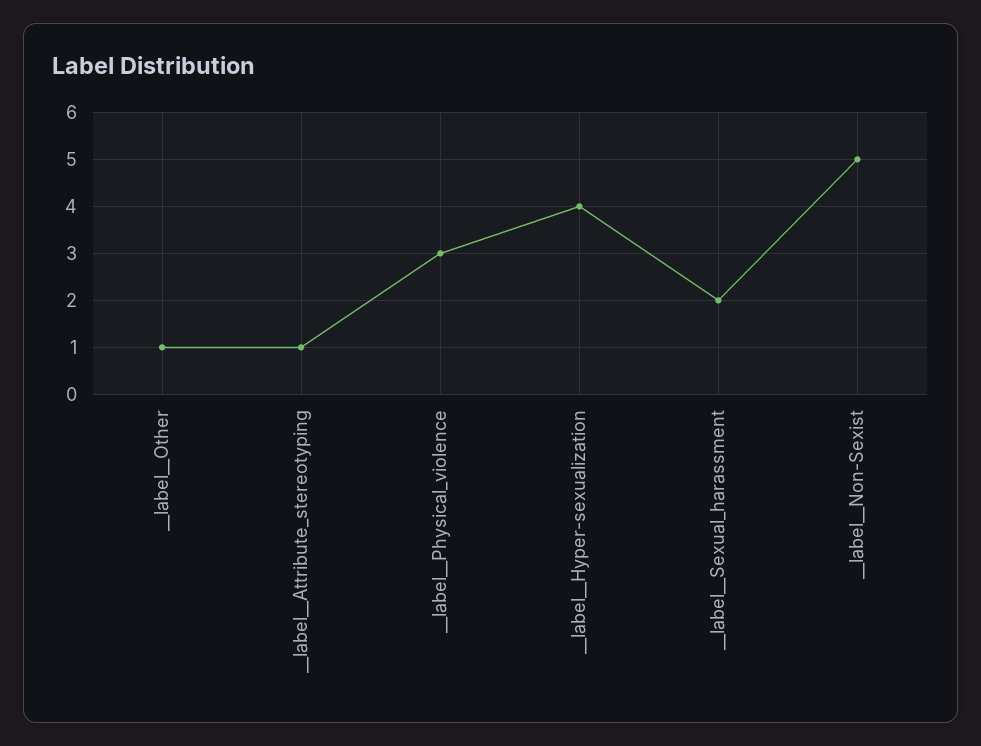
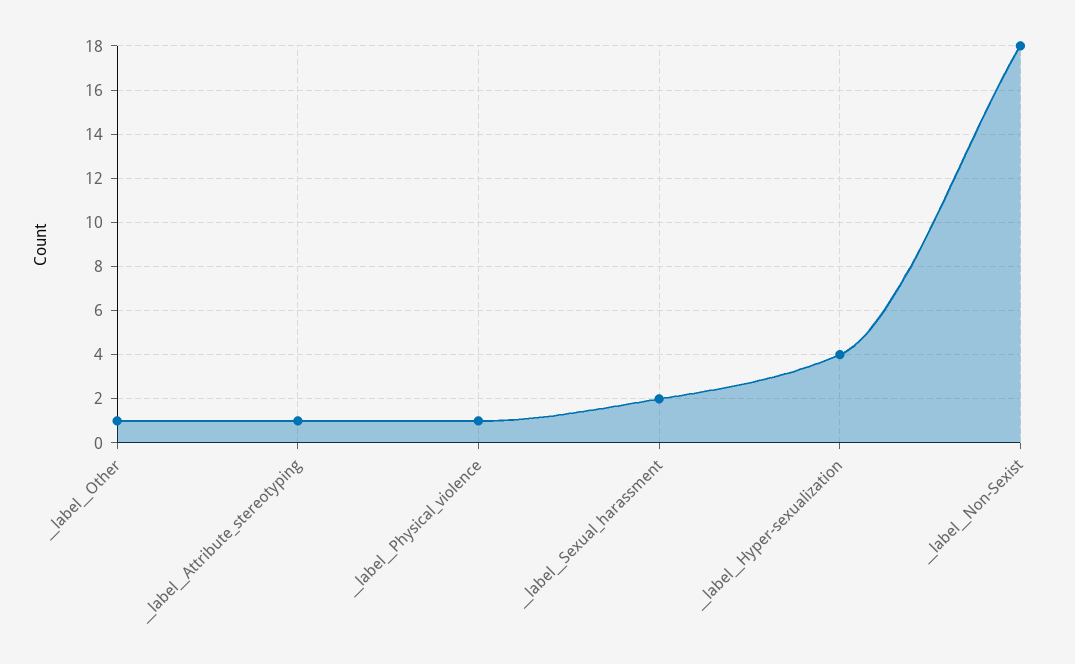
  {
    "__label__Other": 1,
    "__label__Attribute_stereotyping": 1,
-   "__label__Physical_violence": 3,
+   "__label__Physical_violence": 1,
    "__label__Hyper-sexualization": 4,
    "__label__Sexual_harassment": 2,
-   "__label__Non-Sexist": 5
+   "__label__Non-Sexist": 18
  }

